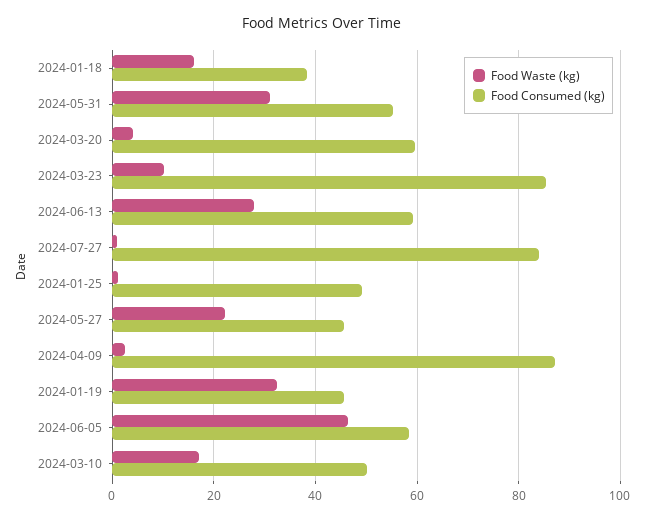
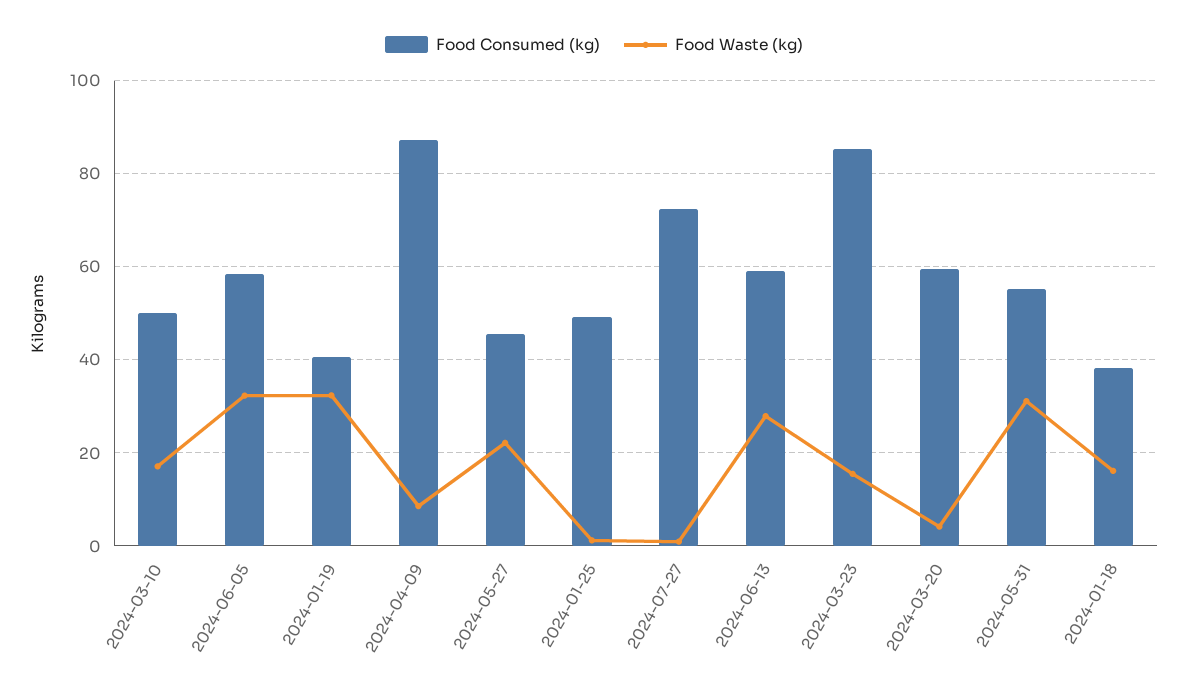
  {
    "Food Waste (kg)": {
      "2024-01-18": 16,
      "2024-05-31": 32,
      "2024-03-20": 4,
-     "2024-03-23": 10,
+     "2024-03-23": 16,
      "2024-06-13": 28,
      "2024-07-27": 0,
      "2024-01-25": 2,
      "2024-05-27": 22,
-     "2024-04-09": 2,
+     "2024-04-09": 8,
      "2024-01-19": 32,
-     "2024-06-05": 46,
+     "2024-06-05": 32,
      "2024-03-10": 18
    },
    "Food Consumed (kg)": {
      "2024-01-18": 38,
      "2024-05-31": 56,
      "2024-03-20": 60,
      "2024-03-23": 86,
      "2024-06-13": 60,
-     "2024-07-27": 84,
+     "2024-07-27": 72,
      "2024-01-25": 50,
      "2024-05-27": 46,
      "2024-04-09": 88,
-     "2024-01-19": 46,
+     "2024-01-19": 40,
      "2024-06-05": 58,
      "2024-03-10": 50
    }
  }

